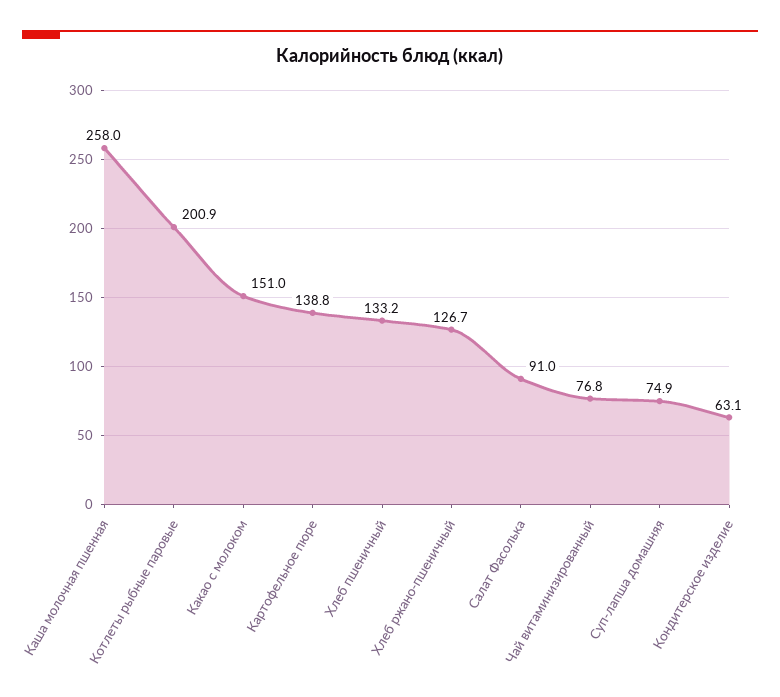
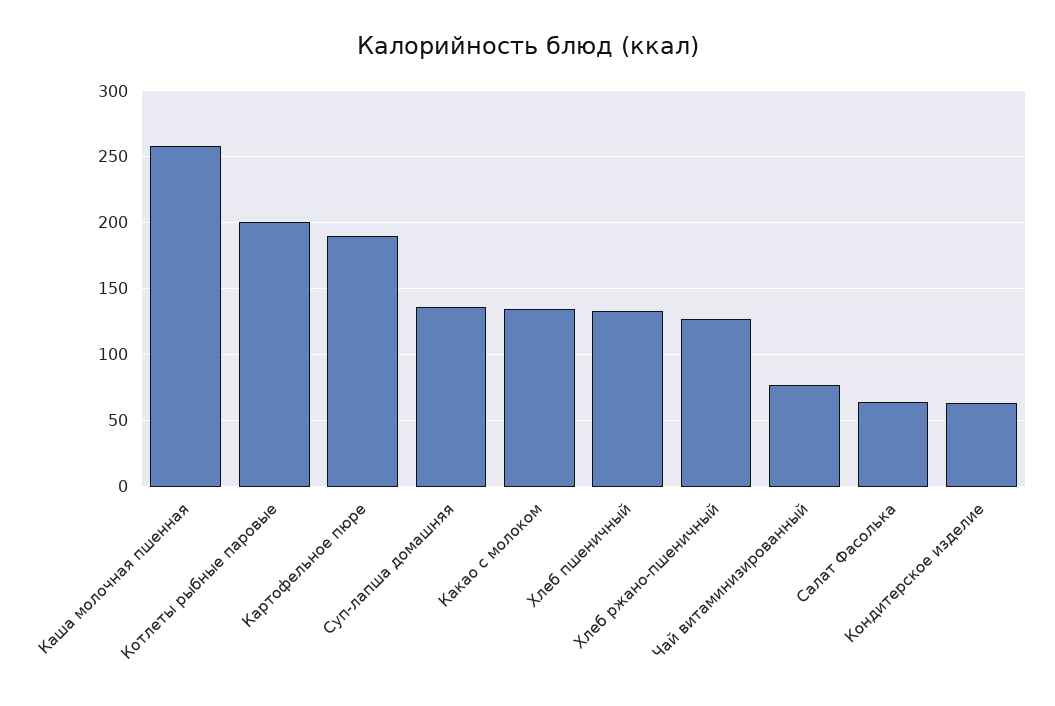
  {
    "Каша молочная пшенная": 258,
    "Котлеты рыбные паровые": 200.9,
-   "Какао с молоком": 151,
+   "Какао с молоком": 135,
-   "Картофельное пюре": 138.8,
+   "Картофельное пюре": 190,
    "Хлеб пшеничный": 133.2,
    "Хлеб ржано-пшеничный": 126.7,
-   "Салат Фасолька": 91,
+   "Салат Фасолька": 65,
    "Чай витаминизированный": 76.8,
-   "Суп-лапша домашняя": 74.9,
+   "Суп-лапша домашняя": 135,
    "Кондитерское изделие": 63.1
  }

